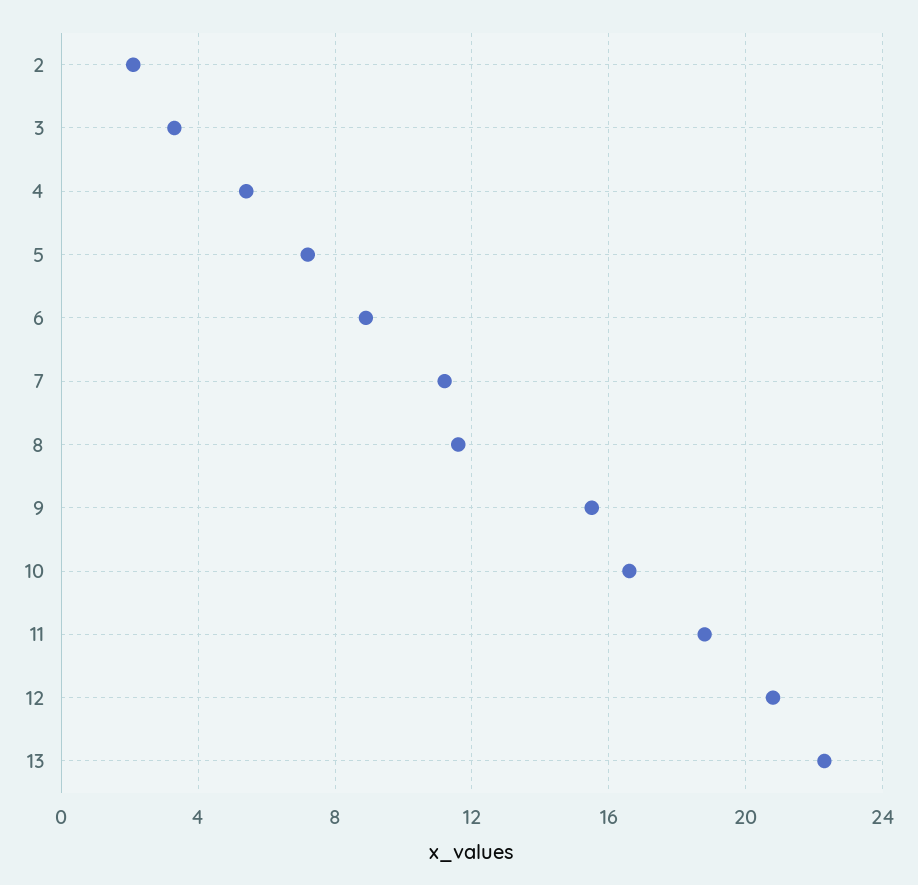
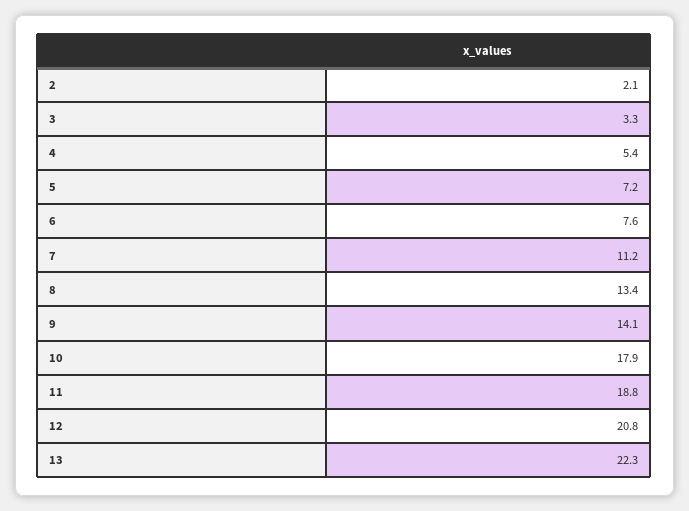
  {
    "2": 2.1,
    "3": 3.3,
    "4": 5.4,
    "5": 7.2,
-   "6": 9,
+   "6": 7.6,
    "7": 11.2,
-   "8": 11.5,
+   "8": 13.4,
-   "9": 15.5,
+   "9": 14.1,
-   "10": 16.5,
+   "10": 17.9,
    "11": 18.8,
    "12": 20.8,
    "13": 22.3
  }

